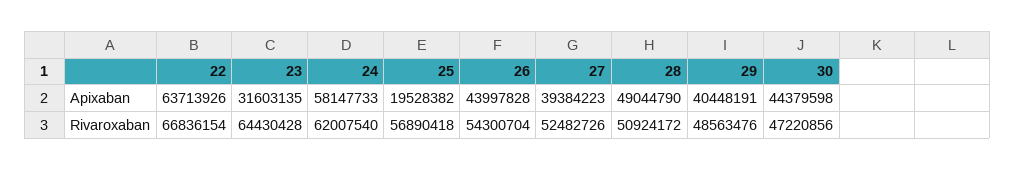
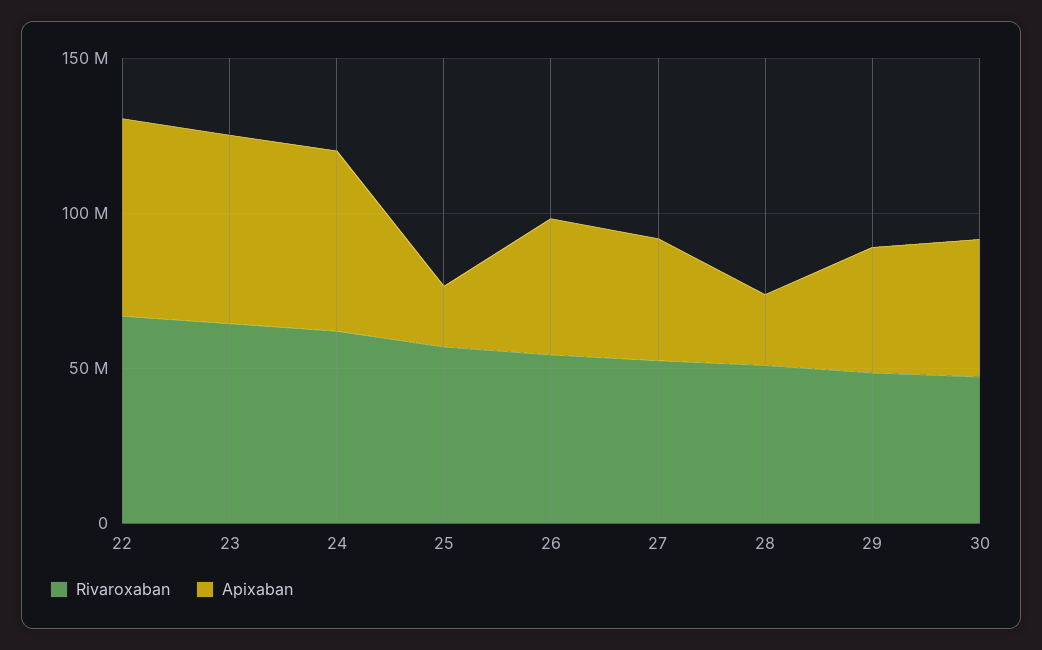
  {
    "Apixaban": {
      "22": 63713926,
-     "23": 31603135,
+     "23": 60000000,
      "24": 58147733,
      "25": 19528382,
      "26": 43997828,
      "27": 39384223,
-     "28": 49044790,
+     "28": 20000000,
      "29": 40448191,
      "30": 44379598
    },
    "Rivaroxaban": {
      "22": 66836154,
      "23": 64430428,
      "24": 62007540,
      "25": 56890418,
      "26": 54300704,
      "27": 52482726,
      "28": 50924172,
      "29": 48563476,
      "30": 47220856
    }
  }

